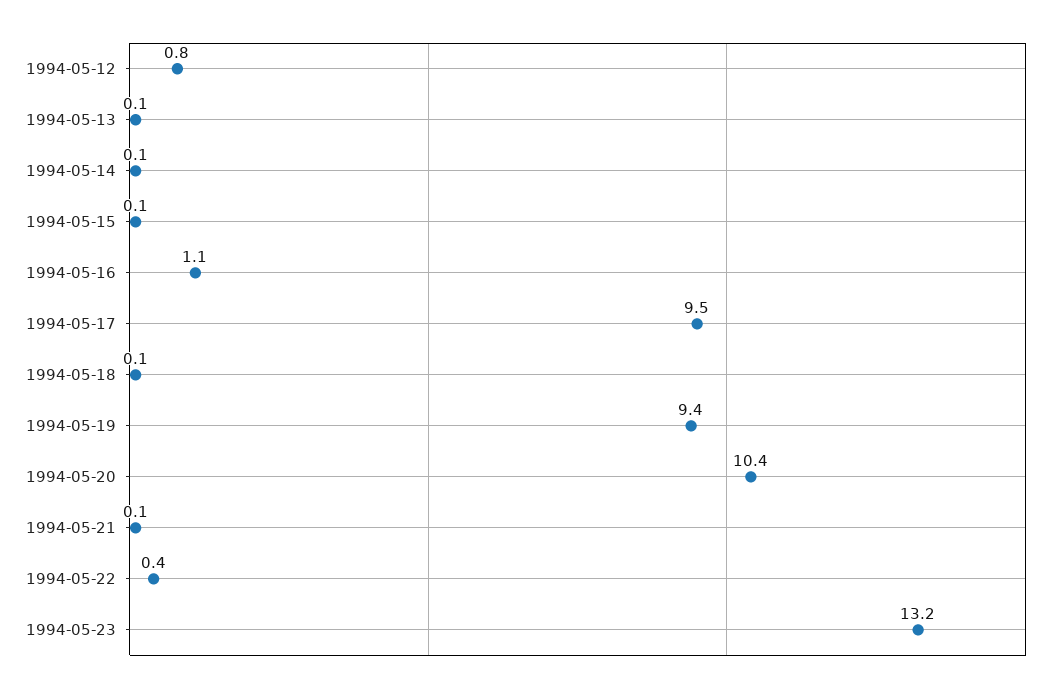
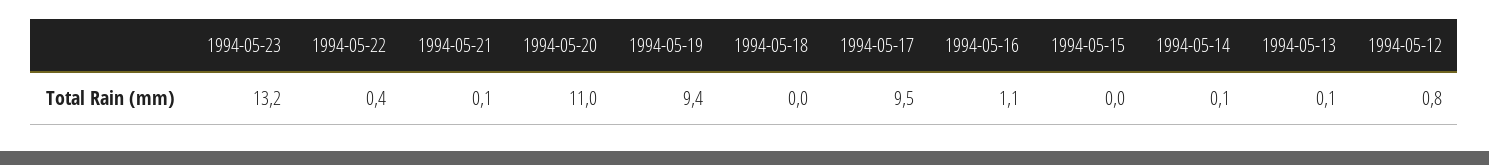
  {
    "1994-05-12": 0.8,
    "1994-05-13": 0.1,
    "1994-05-14": 0.1,
-   "1994-05-15": 0.1,
+   "1994-05-15": 0,
    "1994-05-16": 1.1,
    "1994-05-17": 9.5,
-   "1994-05-18": 0.1,
+   "1994-05-18": 0,
    "1994-05-19": 9.4,
-   "1994-05-20": 10.4,
+   "1994-05-20": 11,
    "1994-05-21": 0.1,
    "1994-05-22": 0.4,
    "1994-05-23": 13.2
  }

